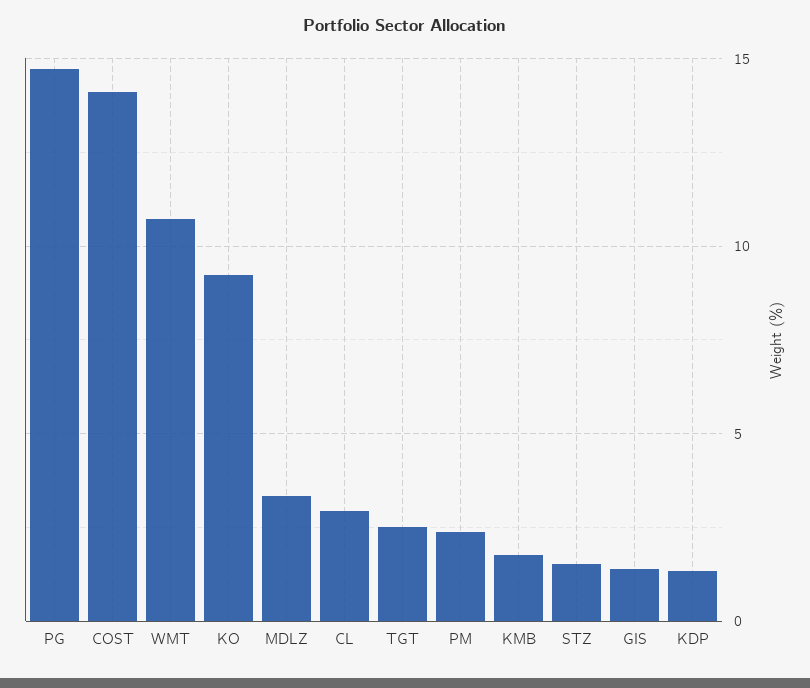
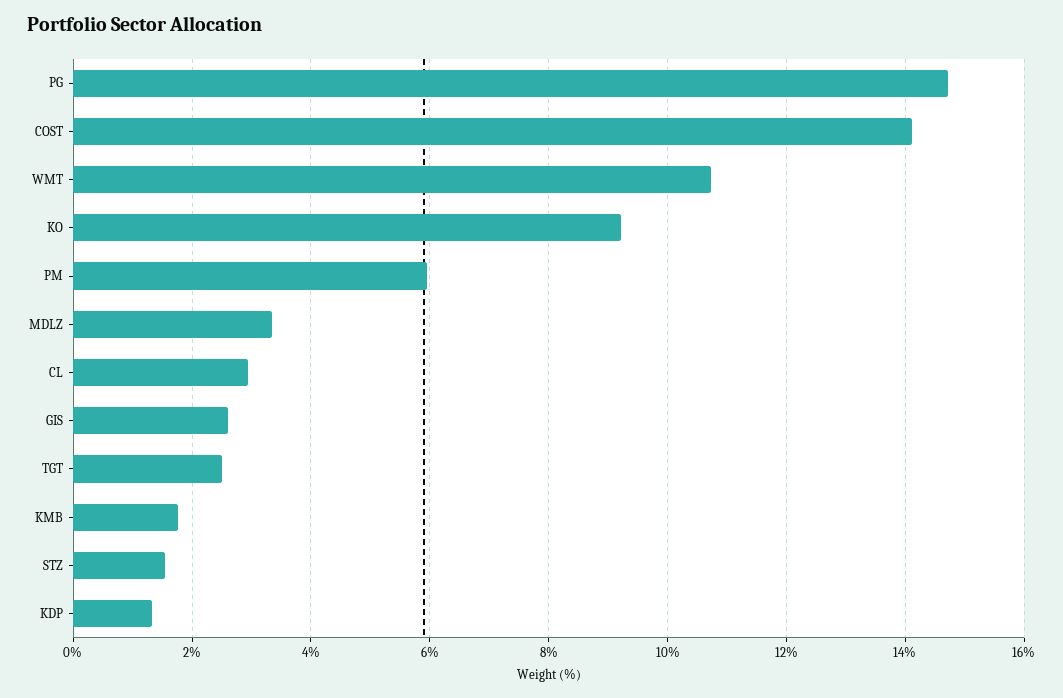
  {
    "PG": 14.8,
    "COST": 14.2,
    "WMT": 10.8,
    "KO": 9.2,
    "MDLZ": 3.4,
    "CL": 3,
    "TGT": 2.6,
-   "PM": 2.5,
+   "PM": 6,
    "KMB": 1.8,
    "STZ": 1.6,
-   "GIS": 1.5,
+   "GIS": 2.6,
    "KDP": 1.4
  }

